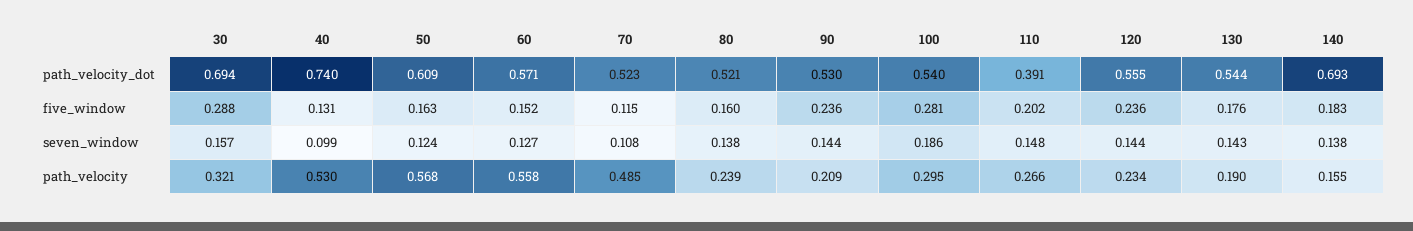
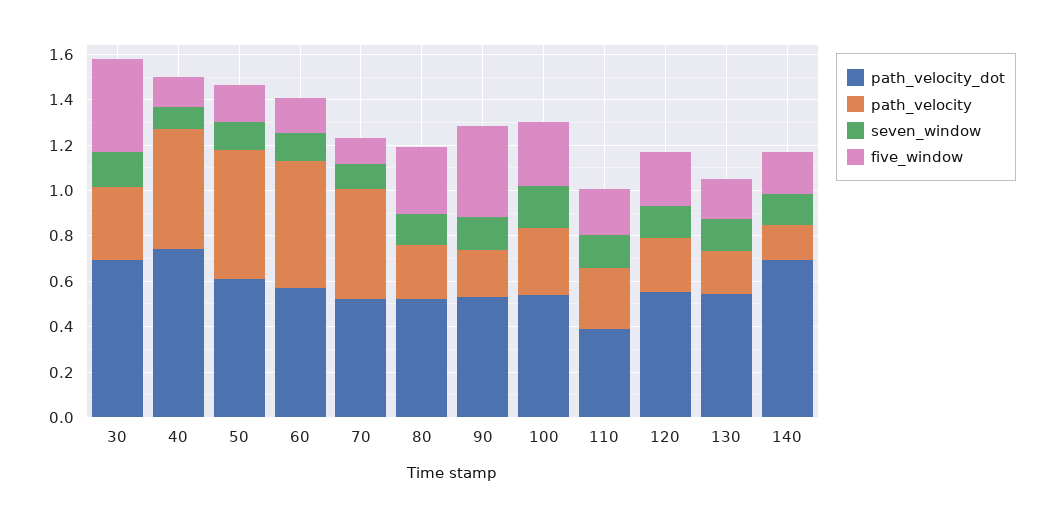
  {
    "path_velocity_dot": {
      "30": 0.694,
      "40": 0.74,
      "50": 0.609,
      "60": 0.571,
      "70": 0.523,
      "80": 0.521,
      "90": 0.53,
      "100": 0.54,
      "110": 0.391,
      "120": 0.555,
      "130": 0.544,
      "140": 0.693
    },
    "five_window": {
-     "30": 0.288,
+     "30": 0.4,
      "40": 0.131,
      "50": 0.163,
      "60": 0.152,
      "70": 0.115,
-     "80": 0.16,
+     "80": 0.3,
-     "90": 0.236,
+     "90": 0.4,
      "100": 0.281,
      "110": 0.202,
      "120": 0.236,
      "130": 0.176,
      "140": 0.183
    },
    "seven_window": {
      "30": 0.157,
      "40": 0.099,
      "50": 0.124,
      "60": 0.127,
      "70": 0.108,
      "80": 0.138,
      "90": 0.144,
      "100": 0.186,
      "110": 0.148,
      "120": 0.144,
      "130": 0.143,
      "140": 0.138
    },
    "path_velocity": {
      "30": 0.321,
      "40": 0.53,
      "50": 0.568,
      "60": 0.558,
      "70": 0.485,
      "80": 0.239,
      "90": 0.209,
      "100": 0.295,
      "110": 0.266,
      "120": 0.234,
      "130": 0.19,
      "140": 0.155
    }
  }

